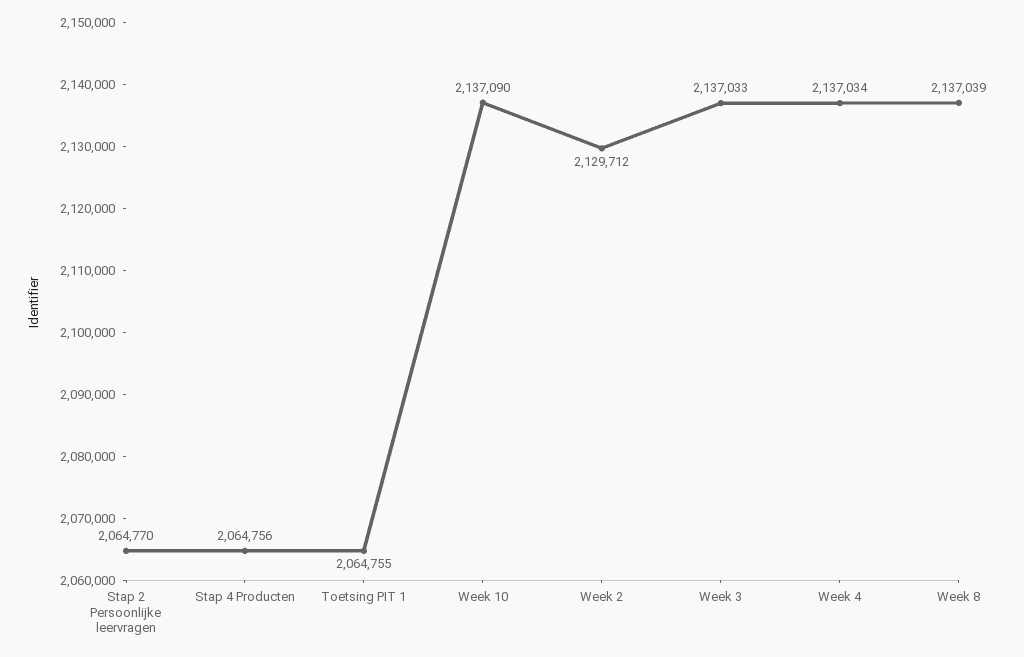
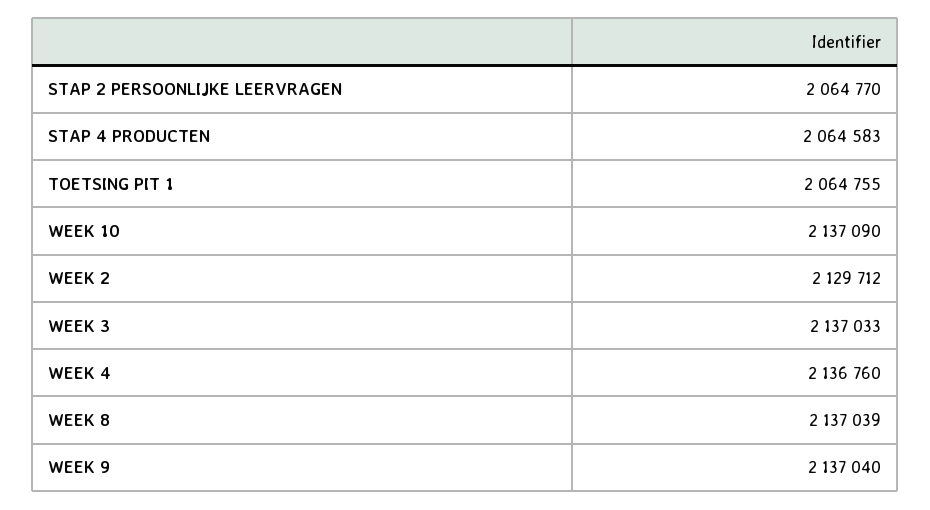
  {
    "Stap 2 Persoonlijke leervragen": 2064770,
-   "Stap 4 Producten": 2064756,
+   "Stap 4 Producten": 2064583,
    "Toetsing PIT 1": 2064755,
    "Week 10": 2137090,
    "Week 2": 2129712,
    "Week 3": 2137033,
-   "Week 4": 2137034,
+   "Week 4": 2136760,
-   "Week 8": 2137039
+   "Week 8": 2137039,
+   "WEEK 9": 2137040
  }

